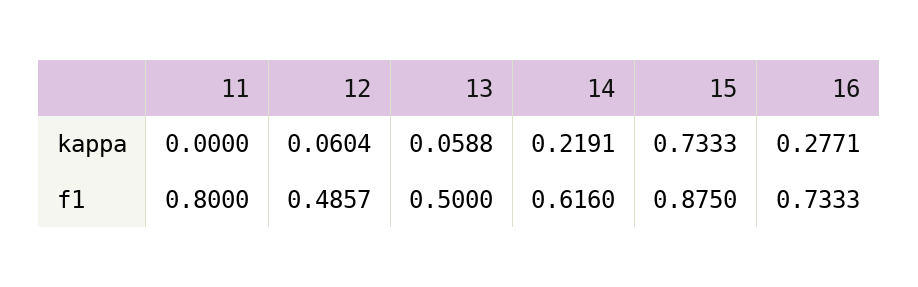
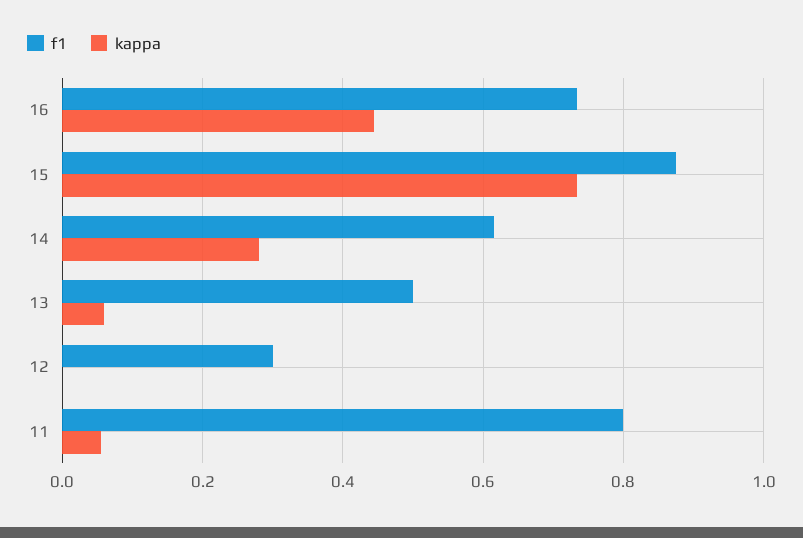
  {
    "kappa": {
-     "11": 0,
+     "11": 0.06,
-     "12": 0.0604,
+     "12": 0,
      "13": 0.0588,
-     "14": 0.2191,
+     "14": 0.28,
      "15": 0.7333,
-     "16": 0.2771
+     "16": 0.44
    },
    "f1": {
      "11": 0.8,
-     "12": 0.4857,
+     "12": 0.3,
      "13": 0.5,
      "14": 0.616,
      "15": 0.875,
      "16": 0.7333
    }
  }

